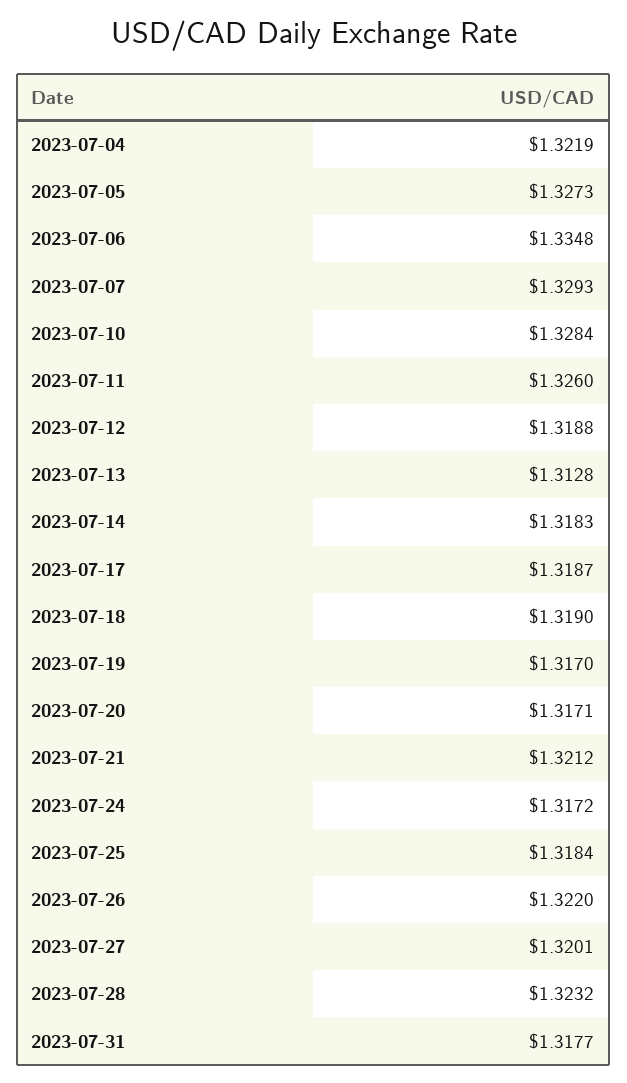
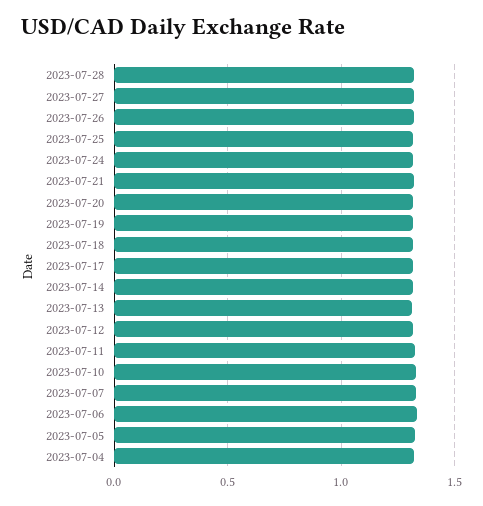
  {
    "2023-07-04": 1.3219,
    "2023-07-05": 1.3273,
    "2023-07-06": 1.3348,
    "2023-07-07": 1.3293,
    "2023-07-10": 1.3284,
    "2023-07-11": 1.326,
    "2023-07-12": 1.3188,
    "2023-07-13": 1.3128,
    "2023-07-14": 1.3183,
    "2023-07-17": 1.3187,
    "2023-07-18": 1.319,
    "2023-07-19": 1.317,
    "2023-07-20": 1.3171,
    "2023-07-21": 1.3212,
    "2023-07-24": 1.3172,
    "2023-07-25": 1.3184,
    "2023-07-26": 1.322,
    "2023-07-27": 1.3201,
-   "2023-07-28": 1.3232,
+   "2023-07-28": 1.3232
-   "2023-07-31": 1.3177
  }

